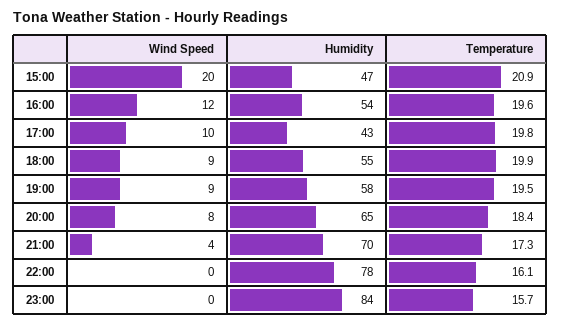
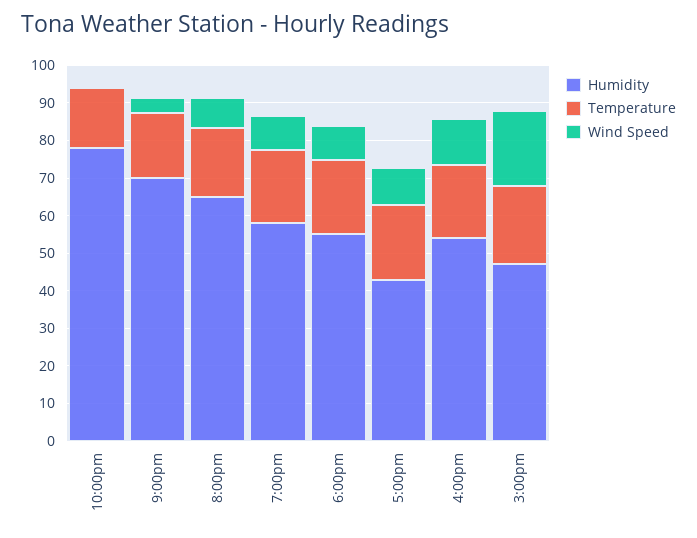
  {
    "Wind Speed": {
      "15:00": 20,
      "16:00": 12,
      "17:00": 10,
      "18:00": 9,
      "19:00": 9,
      "20:00": 8,
      "21:00": 4,
-     "22:00": 0,
+     "22:00": 0
-     "23:00": 0
    },
    "Humidity": {
      "15:00": 47,
      "16:00": 54,
      "17:00": 43,
      "18:00": 55,
      "19:00": 58,
      "20:00": 65,
      "21:00": 70,
-     "22:00": 78,
+     "22:00": 78
-     "23:00": 84
    },
    "Temperature": {
      "15:00": 20.9,
      "16:00": 19.6,
      "17:00": 19.8,
      "18:00": 19.9,
      "19:00": 19.5,
      "20:00": 18.4,
      "21:00": 17.3,
-     "22:00": 16.1,
+     "22:00": 16.1
-     "23:00": 15.7
    }
  }

